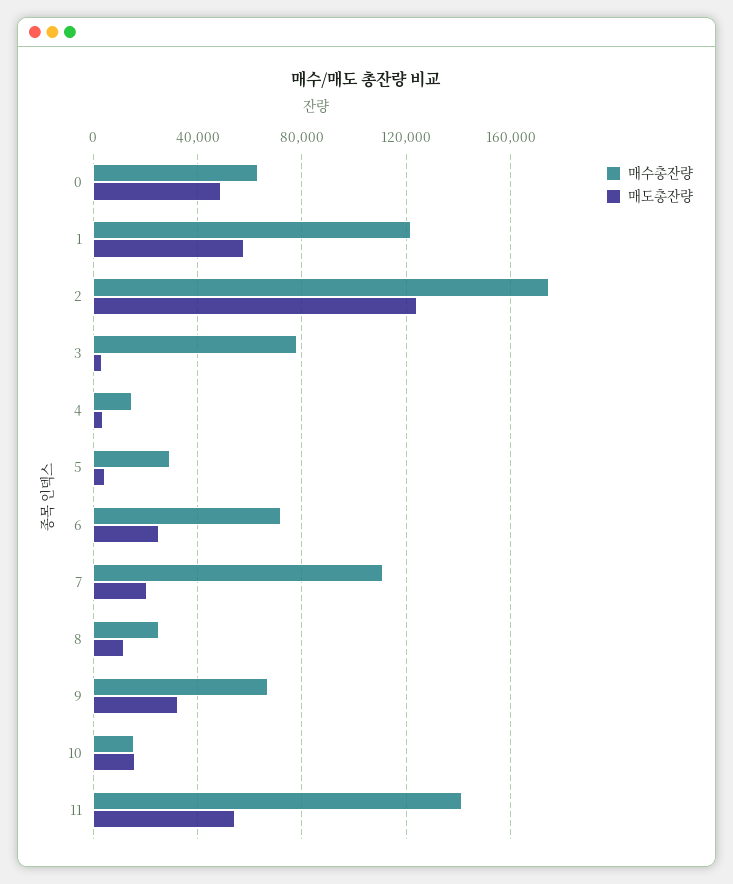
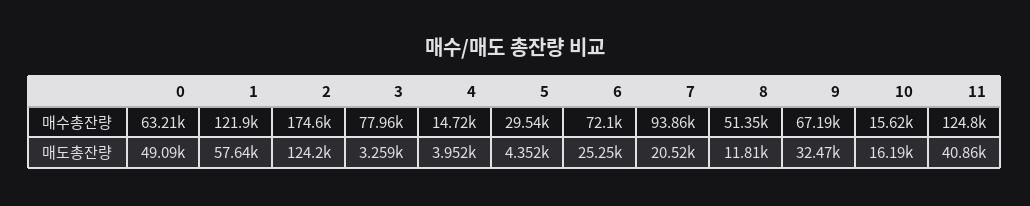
  {
    "매수총잔량": {
      "0": 63210,
      "1": 121900,
      "2": 174600,
      "3": 77960,
      "4": 14720,
      "5": 29540,
      "6": 72100,
-     "7": 110000,
+     "7": 93860,
-     "8": 25000,
+     "8": 51350,
      "9": 67190,
      "10": 15620,
-     "11": 140000
+     "11": 124800
    },
    "매도총잔량": {
      "0": 49090,
      "1": 57640,
      "2": 124200,
      "3": 3259,
      "4": 3952,
      "5": 4352,
      "6": 25250,
      "7": 20520,
      "8": 11810,
      "9": 32470,
      "10": 16190,
-     "11": 55000
+     "11": 40860
    }
  }

